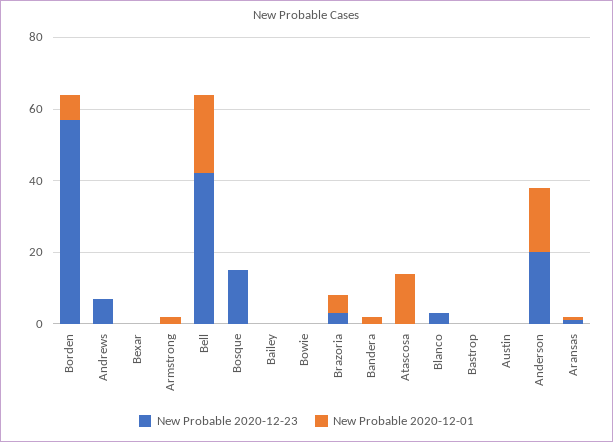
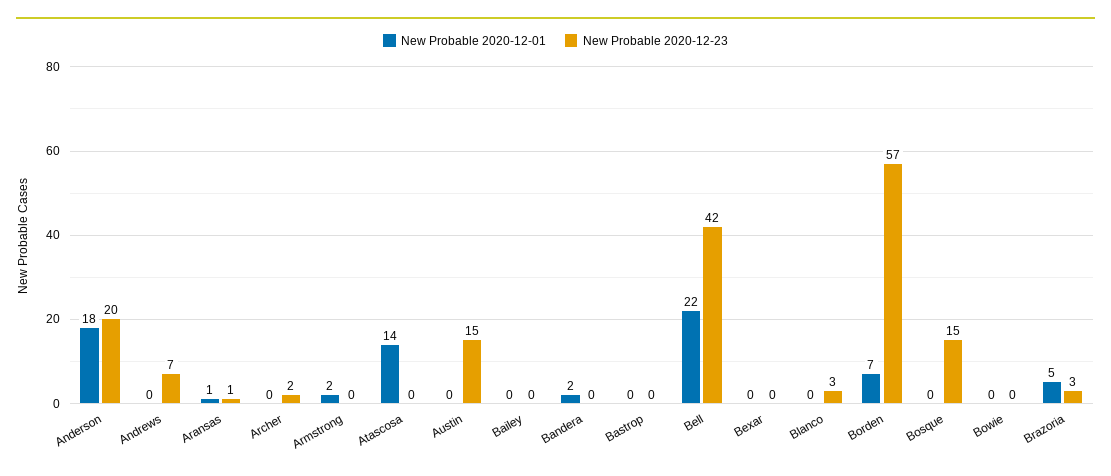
  {
    "New Probable 2020-12-23": {
      "Borden": 57,
      "Andrews": 7,
      "Bexar": 0,
      "Armstrong": 0,
      "Bell": 42,
      "Bosque": 15,
      "Bailey": 0,
      "Bowie": 0,
      "Brazoria": 3,
      "Bandera": 0,
      "Atascosa": 0,
      "Blanco": 3,
      "Bastrop": 0,
-     "Austin": 0,
+     "Austin": 15,
      "Anderson": 20,
-     "Aransas": 1
+     "Aransas": 1,
+     "Archer": 2
    },
    "New Probable 2020-12-01": {
      "Borden": 7,
      "Andrews": 0,
      "Bexar": 0,
      "Armstrong": 2,
      "Bell": 22,
      "Bosque": 0,
      "Bailey": 0,
      "Bowie": 0,
      "Brazoria": 5,
      "Bandera": 2,
      "Atascosa": 14,
      "Blanco": 0,
      "Bastrop": 0,
      "Austin": 0,
      "Anderson": 18,
-     "Aransas": 1
+     "Aransas": 1,
+     "Archer": 0
    }
  }

